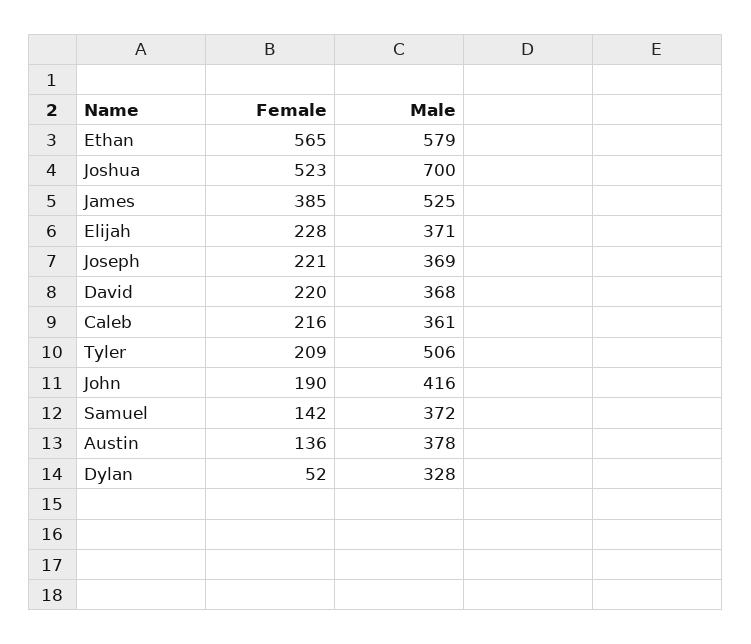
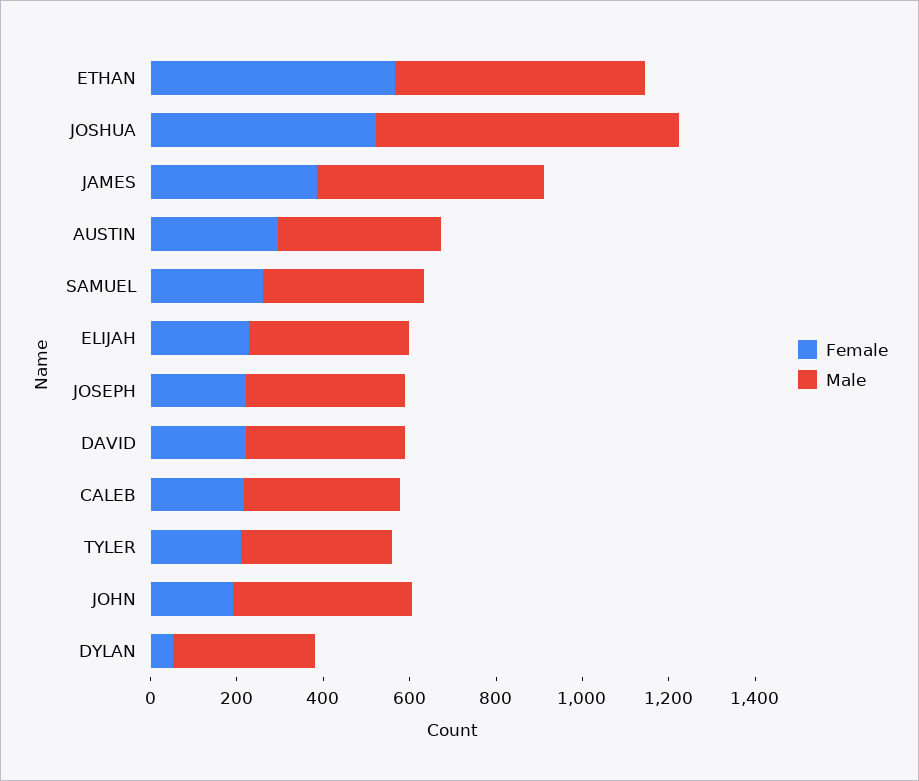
  {
    "Female": {
      "Ethan": 565,
      "Joshua": 523,
      "James": 385,
      "Elijah": 228,
      "Joseph": 221,
      "David": 220,
      "Caleb": 216,
      "Tyler": 209,
      "John": 190,
-     "Samuel": 142,
+     "Samuel": 250,
-     "Austin": 136,
+     "Austin": 300,
      "Dylan": 52
    },
    "Male": {
      "Ethan": 579,
      "Joshua": 700,
      "James": 525,
      "Elijah": 371,
      "Joseph": 369,
      "David": 368,
      "Caleb": 361,
-     "Tyler": 506,
+     "Tyler": 350,
      "John": 416,
      "Samuel": 372,
      "Austin": 378,
      "Dylan": 328
    }
  }

